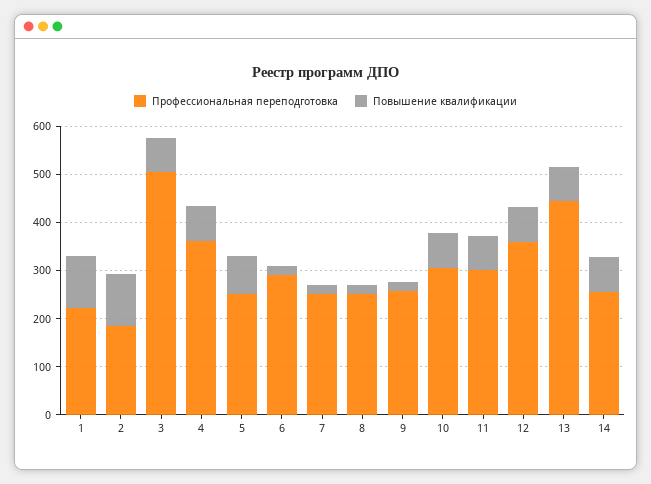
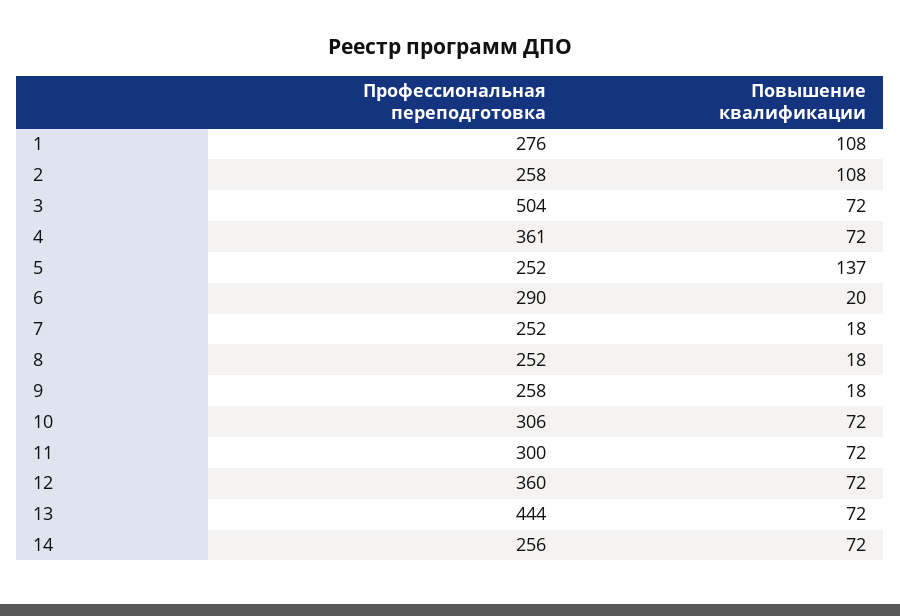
  {
    "Профессиональная переподготовка": {
-     "1": 220,
+     "1": 276,
-     "2": 180,
+     "2": 258,
      "3": 504,
      "4": 361,
      "5": 252,
      "6": 290,
      "7": 252,
      "8": 252,
      "9": 258,
      "10": 306,
      "11": 300,
      "12": 360,
      "13": 444,
      "14": 256
    },
    "Повышение квалификации": {
      "1": 108,
      "2": 108,
      "3": 72,
      "4": 72,
-     "5": 80,
+     "5": 137,
      "6": 20,
      "7": 18,
      "8": 18,
      "9": 18,
      "10": 72,
      "11": 72,
      "12": 72,
      "13": 72,
      "14": 72
    }
  }

